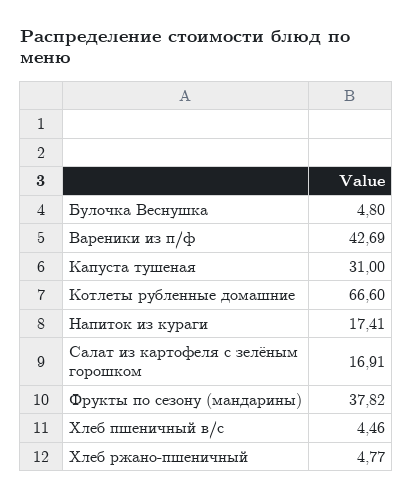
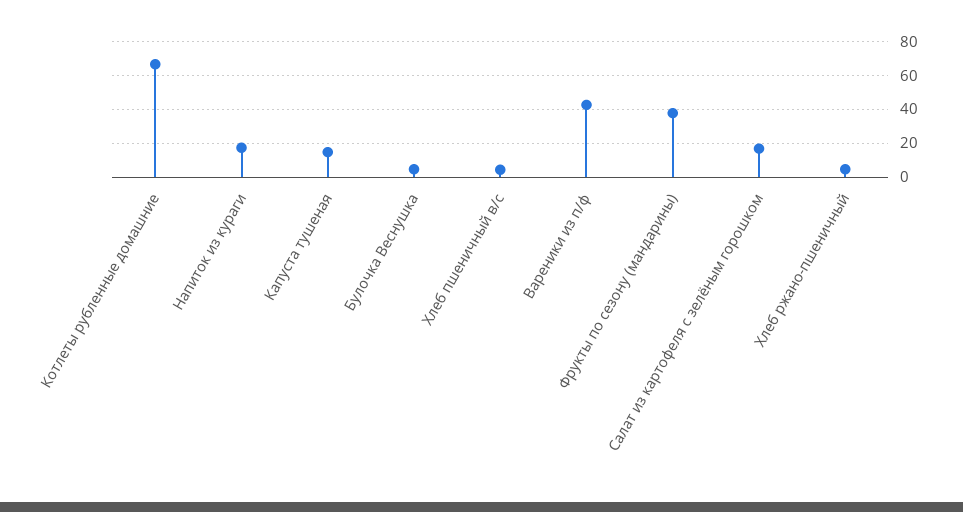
  {
    "Булочка Веснушка": 4.8,
    "Вареники из п/ф": 42.69,
-   "Капуста тушеная": 31,
+   "Капуста тушеная": 15,
    "Котлеты рубленные домашние": 66.6,
    "Напиток из кураги": 17.41,
    "Салат из картофеля с зелёным горошком": 16.91,
    "Фрукты по сезону (мандарины)": 37.82,
    "Хлеб пшеничный в/с": 4.46,
    "Хлеб ржано-пшеничный": 4.77
  }

